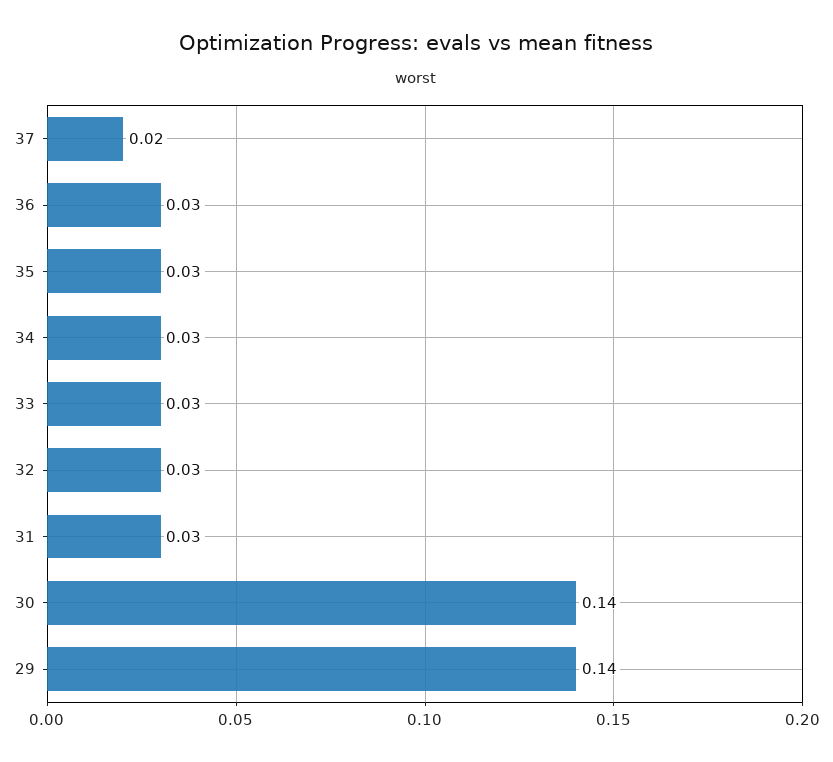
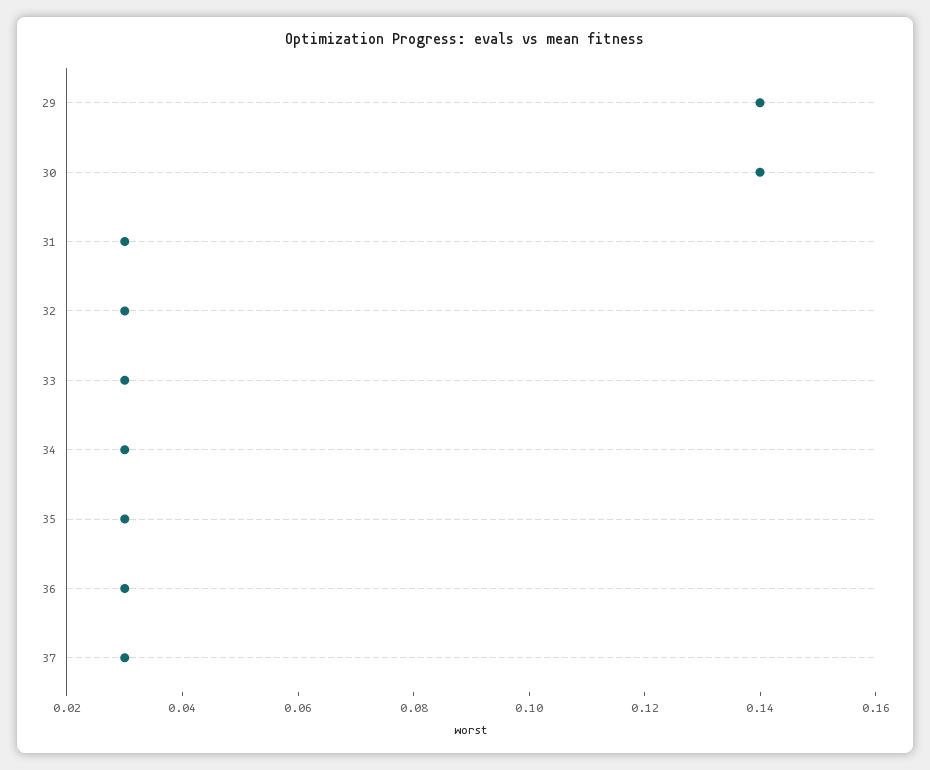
  {
-   "37": 0.02,
+   "37": 0.03,
    "36": 0.03,
    "35": 0.03,
    "34": 0.03,
    "33": 0.03,
    "32": 0.03,
    "31": 0.03,
    "30": 0.14,
    "29": 0.14
  }

